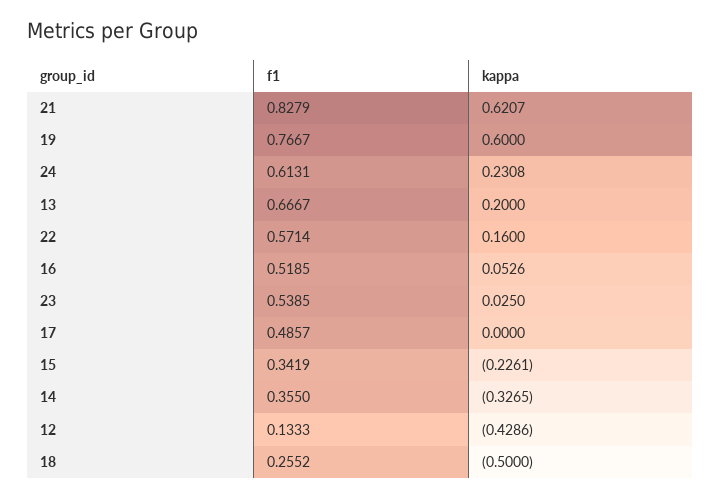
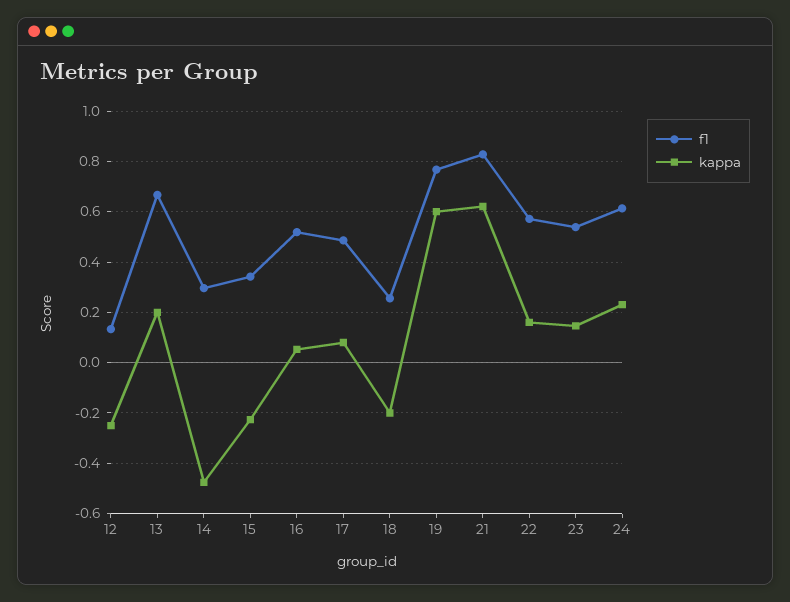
  {
    "f1": {
      "21": 0.8279,
      "19": 0.7667,
      "24": 0.6131,
      "13": 0.6667,
      "22": 0.5714,
      "16": 0.5185,
      "23": 0.5385,
      "17": 0.4857,
      "15": 0.3419,
-     "14": 0.355,
+     "14": 0.3,
      "12": 0.1333,
      "18": 0.2552
    },
    "kappa": {
      "21": 0.6207,
      "19": 0.6,
      "24": 0.2308,
      "13": 0.2,
      "22": 0.16,
      "16": 0.0526,
-     "23": 0.025,
+     "23": 0.15,
-     "17": 0,
+     "17": 0.075,
      "15": -0.2261,
-     "14": -0.3265,
+     "14": -0.475,
-     "12": -0.4286,
+     "12": -0.25,
-     "18": -0.5
+     "18": -0.2
    }
  }

